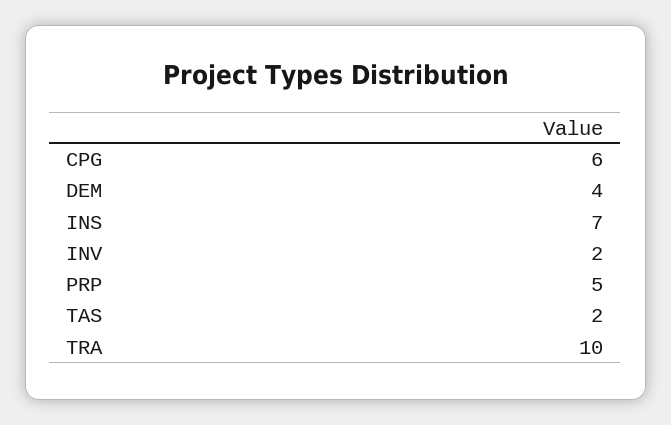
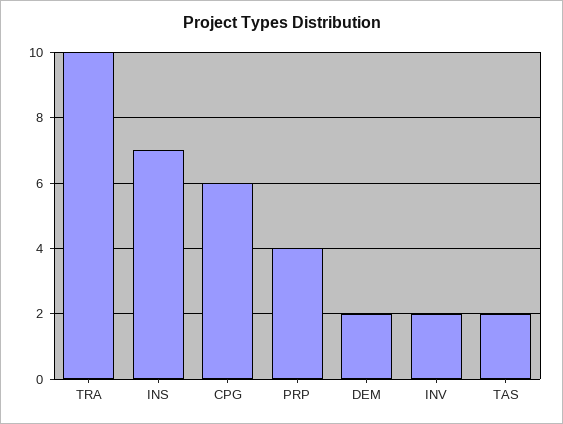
  {
    "CPG": 6,
-   "DEM": 4,
+   "DEM": 2,
    "INS": 7,
    "INV": 2,
-   "PRP": 5,
+   "PRP": 4,
    "TAS": 2,
    "TRA": 10
  }

